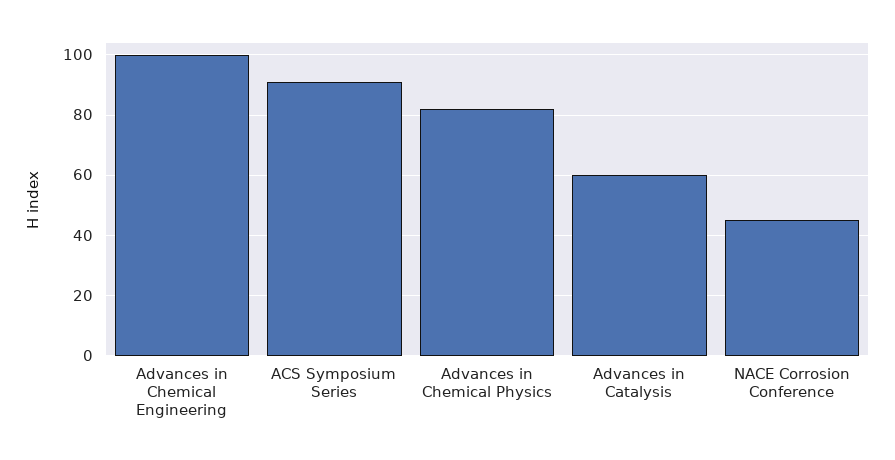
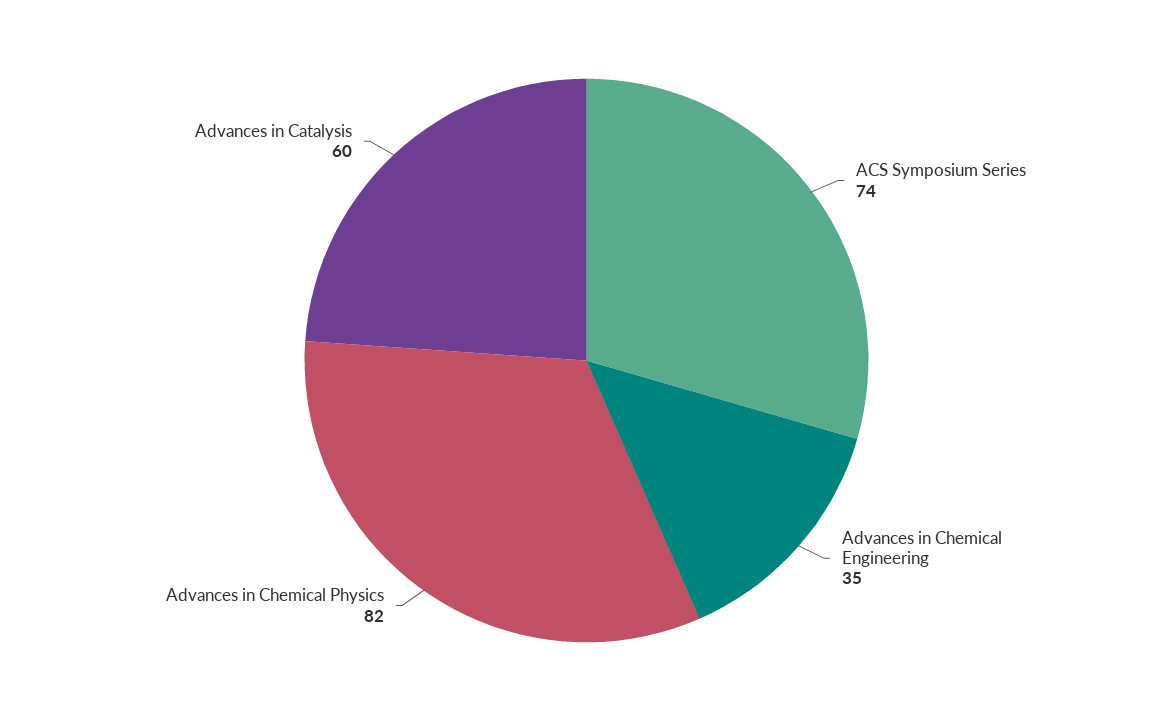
  {
-   "Advances in Chemical Engineering": 100,
+   "Advances in Chemical Engineering": 35,
-   "ACS Symposium Series": 90,
+   "ACS Symposium Series": 74,
    "Advances in Chemical Physics": 82,
-   "Advances in Catalysis": 60,
+   "Advances in Catalysis": 60
-   "NACE Corrosion Conference": 45
  }

